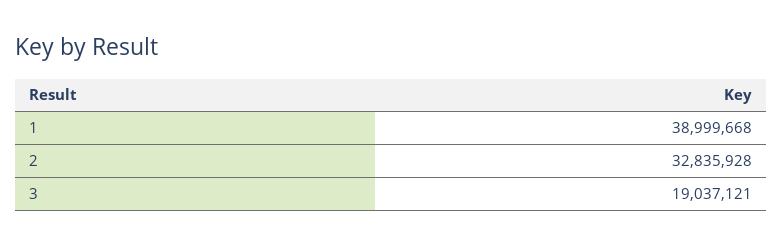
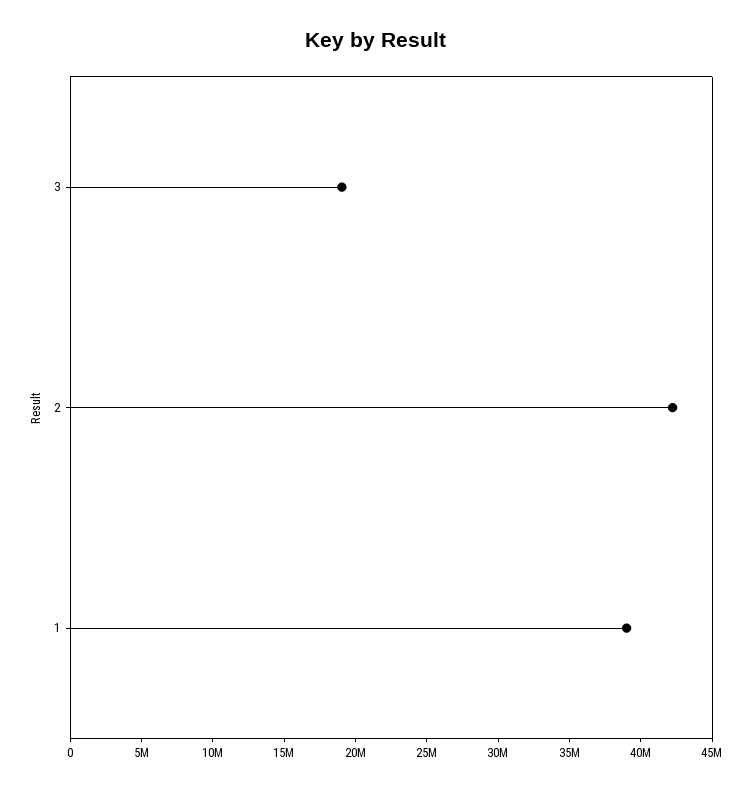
  {
    "1": 38999668,
-   "2": 32835928,
+   "2": 42000000,
    "3": 19037121
  }

